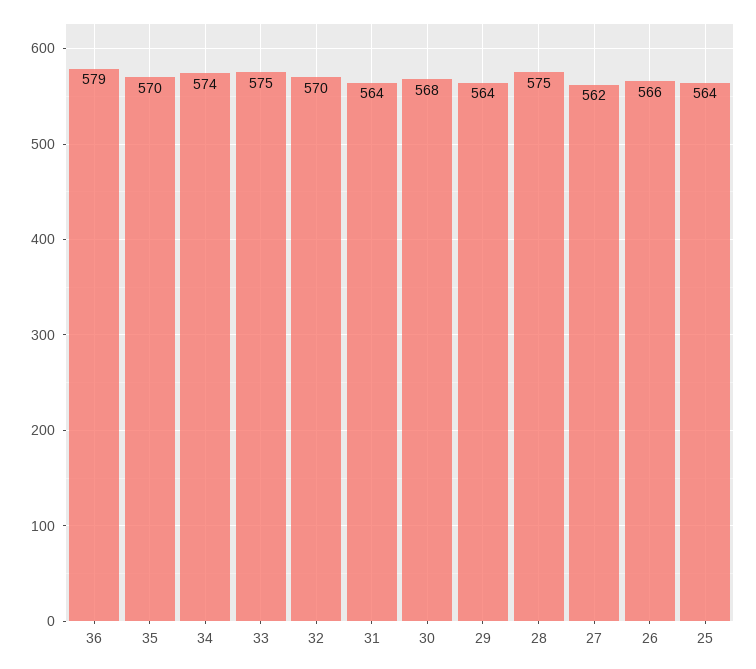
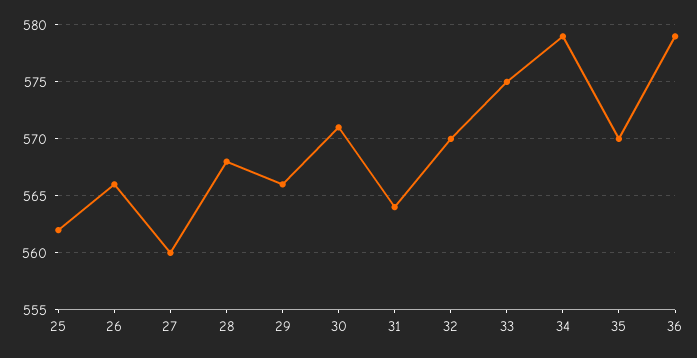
  {
    "36": 579,
    "35": 570,
-   "34": 574,
+   "34": 579,
    "33": 575,
    "32": 570,
    "31": 564,
-   "30": 568,
+   "30": 571,
-   "29": 564,
+   "29": 566,
-   "28": 575,
+   "28": 568,
-   "27": 562,
+   "27": 560,
    "26": 566,
-   "25": 564
+   "25": 562
  }

